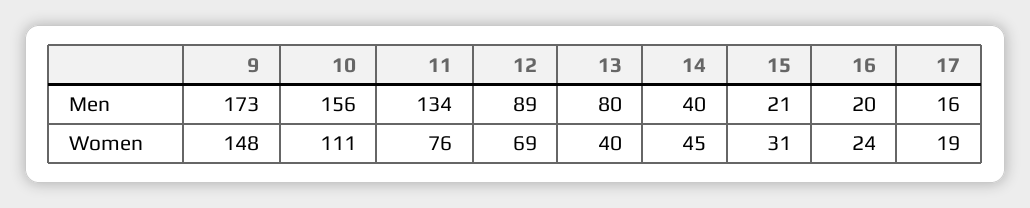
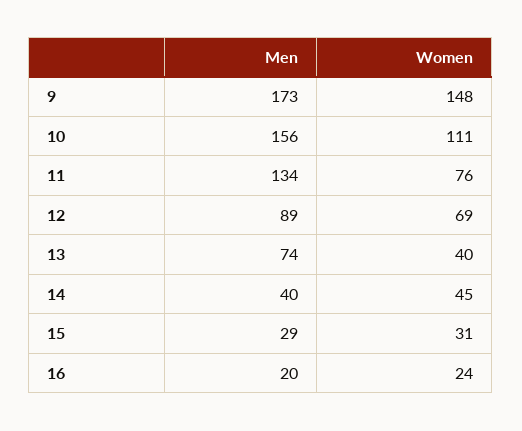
  {
    "9": {
      "Men": 173,
      "Women": 148
    },
    "10": {
      "Men": 156,
      "Women": 111
    },
    "11": {
      "Men": 134,
      "Women": 76
    },
    "12": {
      "Men": 89,
      "Women": 69
    },
    "13": {
-     "Men": 80,
+     "Men": 74,
      "Women": 40
    },
    "14": {
      "Men": 40,
      "Women": 45
    },
    "15": {
-     "Men": 21,
+     "Men": 29,
      "Women": 31
    },
    "16": {
      "Men": 20,
      "Women": 24
-   },
+   }
-   "17": {
-     "Men": 16,
-     "Women": 19
-   }
  }

